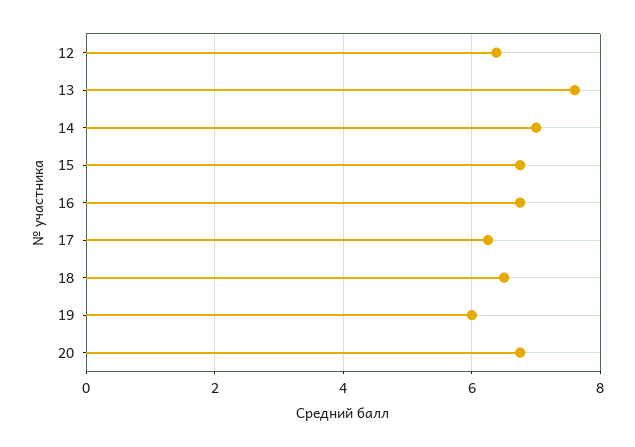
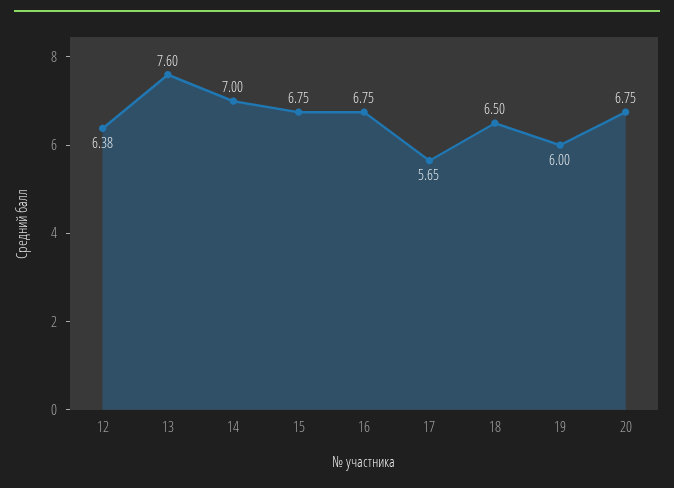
  {
    "12": 6.38,
    "13": 7.6,
    "14": 7,
    "15": 6.75,
    "16": 6.75,
-   "17": 6.2,
+   "17": 5.65,
    "18": 6.5,
    "19": 6,
    "20": 6.75
  }

